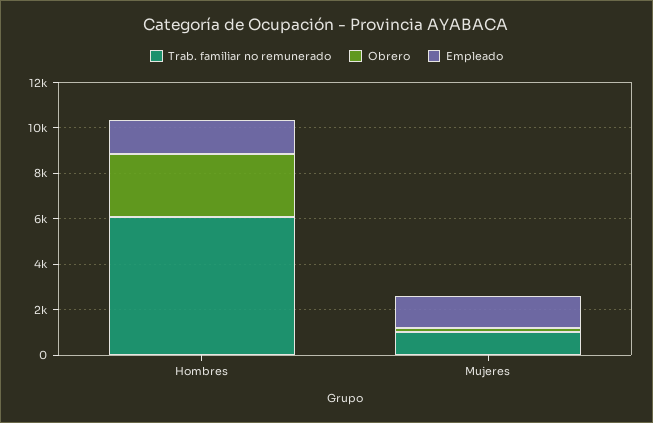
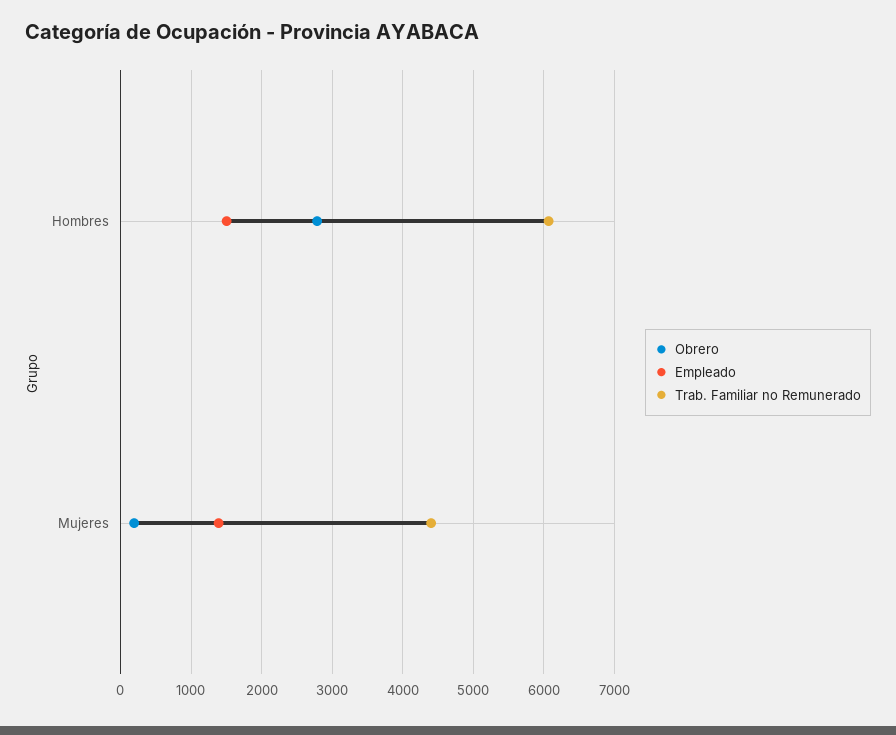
  {
    "Trab. familiar no remunerado": {
      "Hombres": 6100,
-     "Mujeres": 1000
+     "Mujeres": 4400
    },
    "Obrero": {
      "Hombres": 2800,
      "Mujeres": 200
    },
    "Empleado": {
      "Hombres": 1500,
      "Mujeres": 1400
    }
  }

